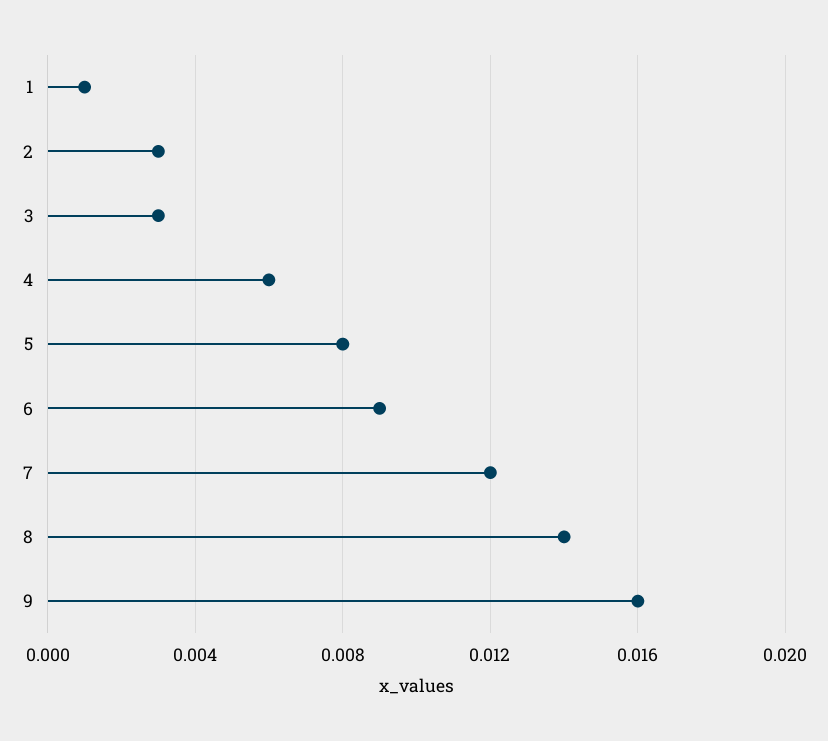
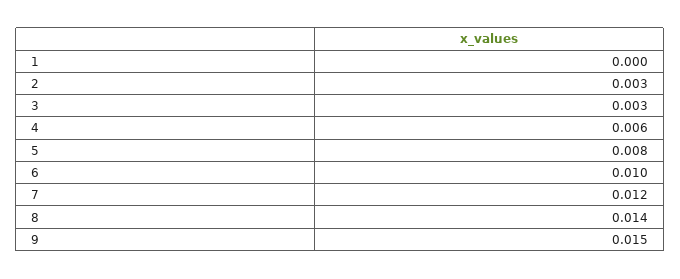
  {
-   "1": 0.001,
+   "1": 0,
    "2": 0.003,
    "3": 0.003,
    "4": 0.006,
    "5": 0.008,
-   "6": 0.009,
+   "6": 0.01,
    "7": 0.012,
    "8": 0.014,
-   "9": 0.016
+   "9": 0.015
  }

